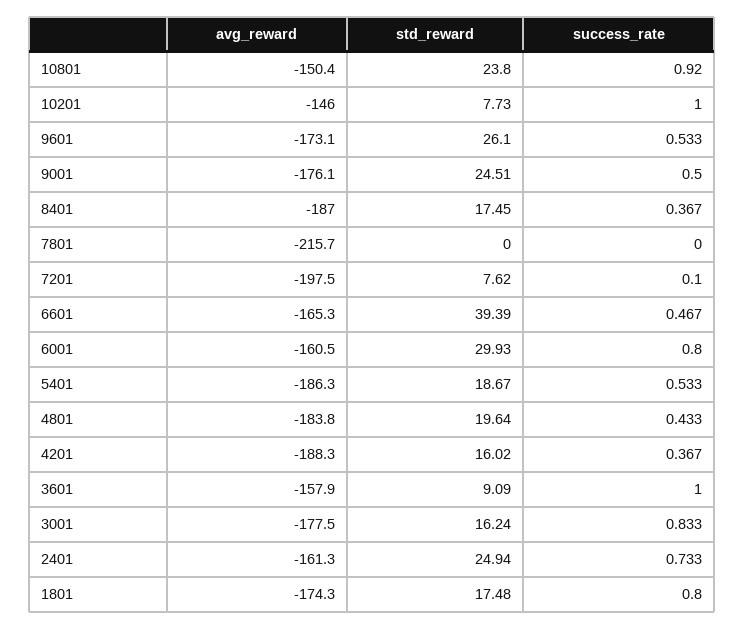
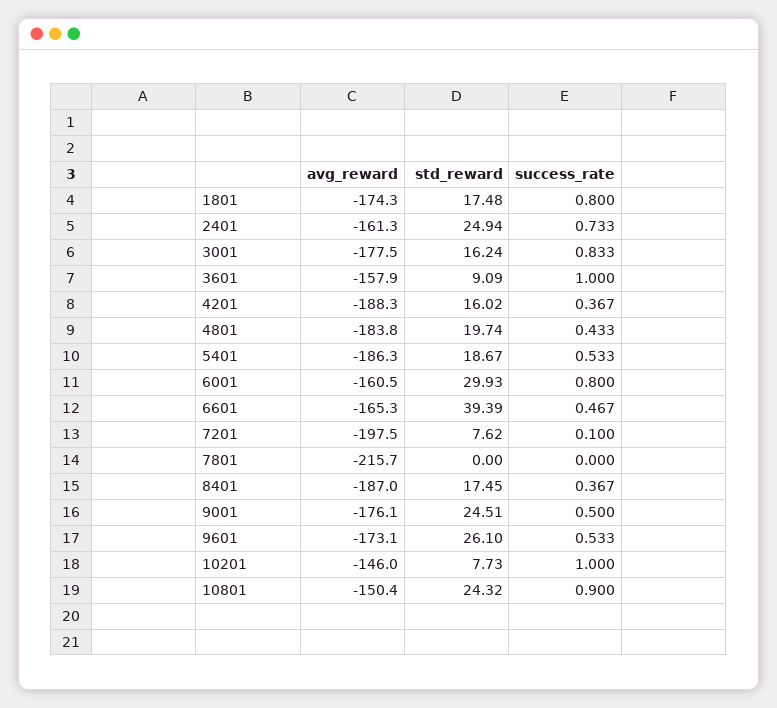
  {
    "avg_reward": {
      "10801": -150.4,
      "10201": -146,
      "9601": -173.1,
      "9001": -176.1,
      "8401": -187,
      "7801": -215.7,
      "7201": -197.5,
      "6601": -165.3,
      "6001": -160.5,
      "5401": -186.3,
      "4801": -183.8,
      "4201": -188.3,
      "3601": -157.9,
      "3001": -177.5,
      "2401": -161.3,
      "1801": -174.3
    },
    "std_reward": {
-     "10801": 23.8,
+     "10801": 24.32,
      "10201": 7.73,
      "9601": 26.1,
      "9001": 24.51,
      "8401": 17.45,
      "7801": 0,
      "7201": 7.62,
      "6601": 39.39,
      "6001": 29.93,
      "5401": 18.67,
-     "4801": 19.64,
+     "4801": 19.74,
      "4201": 16.02,
      "3601": 9.09,
      "3001": 16.24,
      "2401": 24.94,
      "1801": 17.48
    },
    "success_rate": {
-     "10801": 0.92,
+     "10801": 0.9,
      "10201": 1,
      "9601": 0.533,
      "9001": 0.5,
      "8401": 0.367,
      "7801": 0,
      "7201": 0.1,
      "6601": 0.467,
      "6001": 0.8,
      "5401": 0.533,
      "4801": 0.433,
      "4201": 0.367,
      "3601": 1,
      "3001": 0.833,
      "2401": 0.733,
      "1801": 0.8
    }
  }

